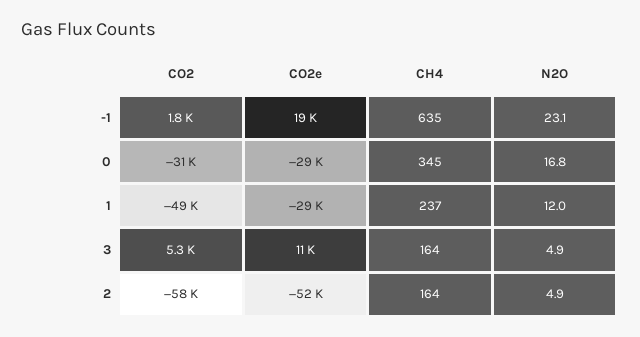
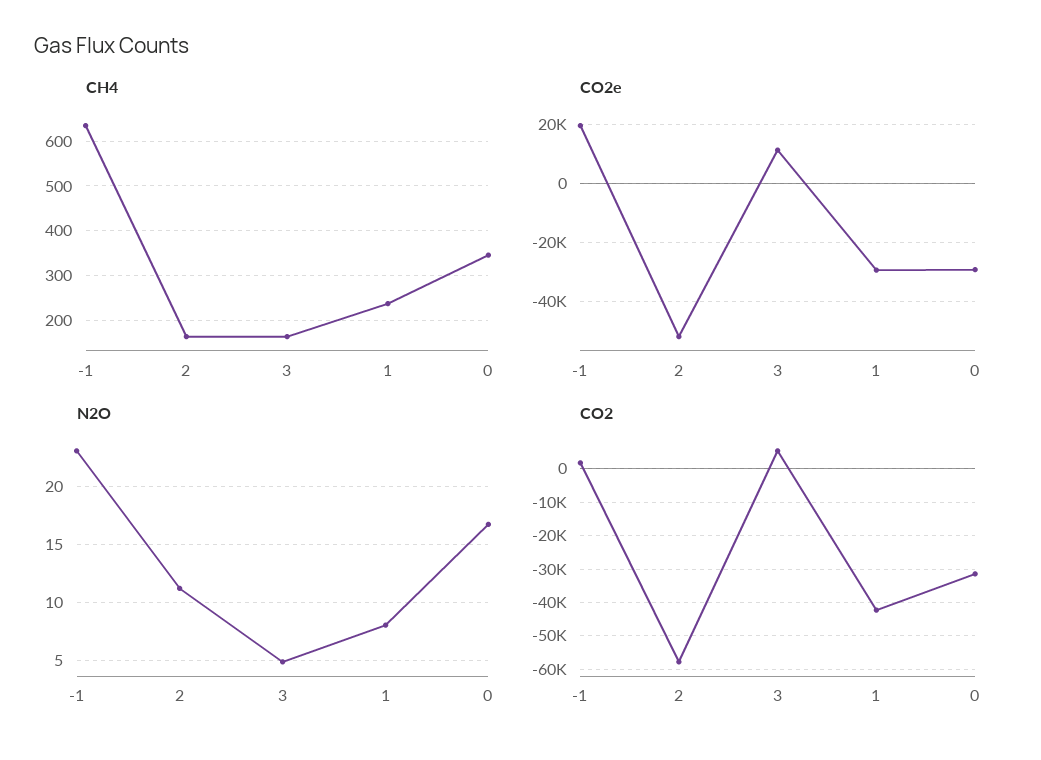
  {
    "CO2": {
      "-1": 1800,
      "0": -31000,
-     "1": -49000,
+     "1": -42000,
      "3": 5300,
      "2": -58000
    },
    "CO2e": {
      "-1": 19000,
      "0": -29000,
      "1": -29000,
      "3": 11000,
      "2": -52000
    },
    "CH4": {
      "-1": 635,
      "0": 345,
      "1": 237,
      "3": 164,
      "2": 164
    },
    "N2O": {
      "-1": 23.1,
      "0": 16.8,
-     "1": 12,
+     "1": 8,
      "3": 4.9,
-     "2": 4.9
+     "2": 11
    }
  }

